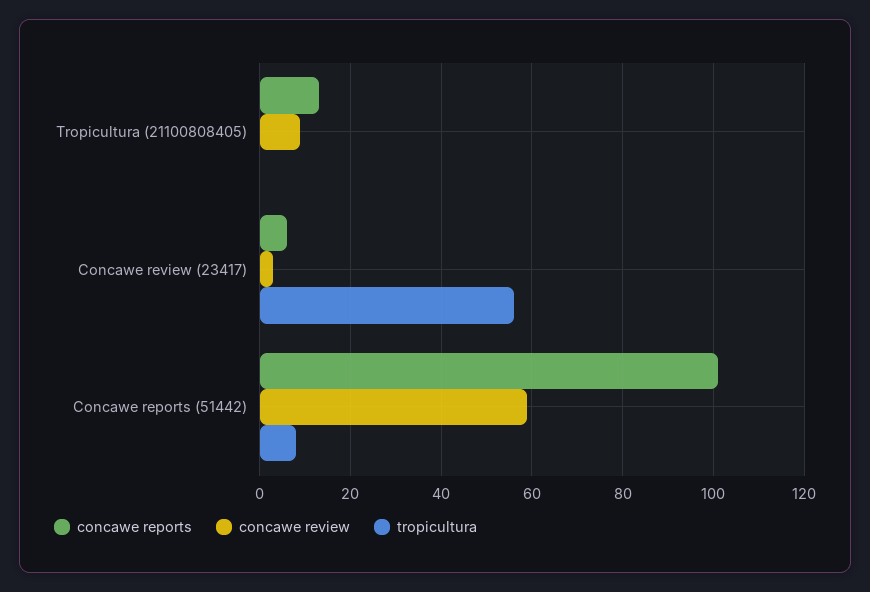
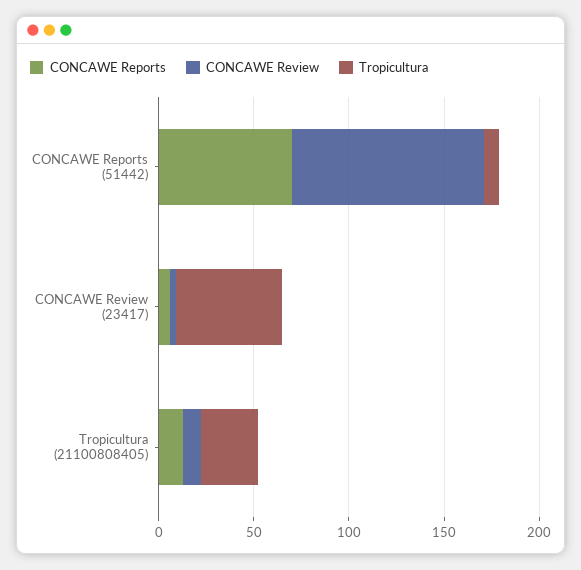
  {
    "concawe reports": {
      "Tropicultura (21100808405)": 15,
      "Concawe review (23417)": 5,
-     "Concawe reports (51442)": 100
+     "Concawe reports (51442)": 70
    },
    "concawe review": {
      "Tropicultura (21100808405)": 10,
      "Concawe review (23417)": 5,
-     "Concawe reports (51442)": 60
+     "Concawe reports (51442)": 100
    },
    "tropicultura": {
-     "Tropicultura (21100808405)": 0,
+     "Tropicultura (21100808405)": 30,
      "Concawe review (23417)": 55,
      "Concawe reports (51442)": 10
    }
  }

